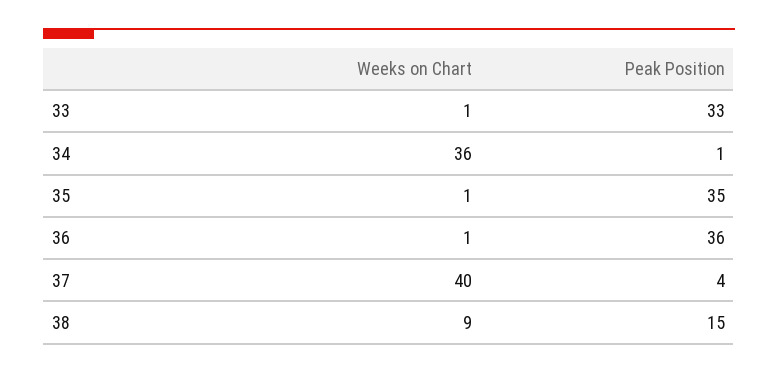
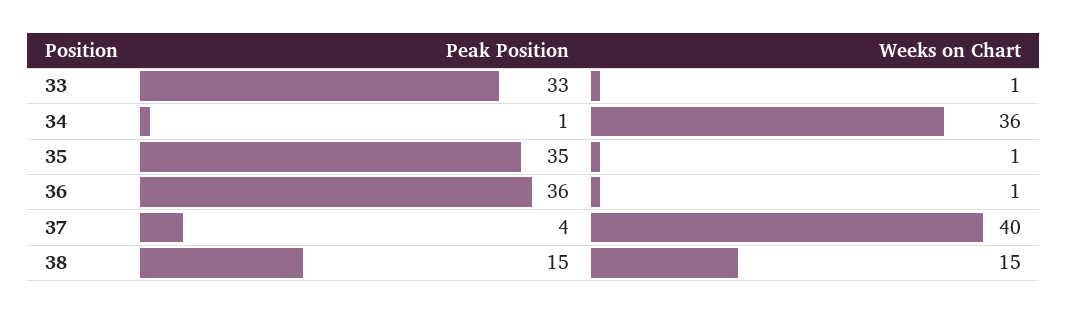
  {
    "Weeks on Chart": {
      "33": 1,
      "34": 36,
      "35": 1,
      "36": 1,
      "37": 40,
-     "38": 9
+     "38": 15
    },
    "Peak Position": {
      "33": 33,
      "34": 1,
      "35": 35,
      "36": 36,
      "37": 4,
      "38": 15
    }
  }

